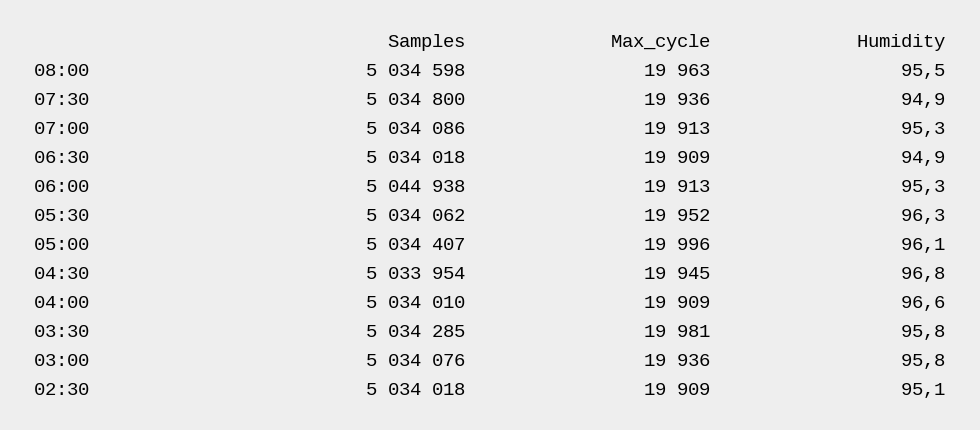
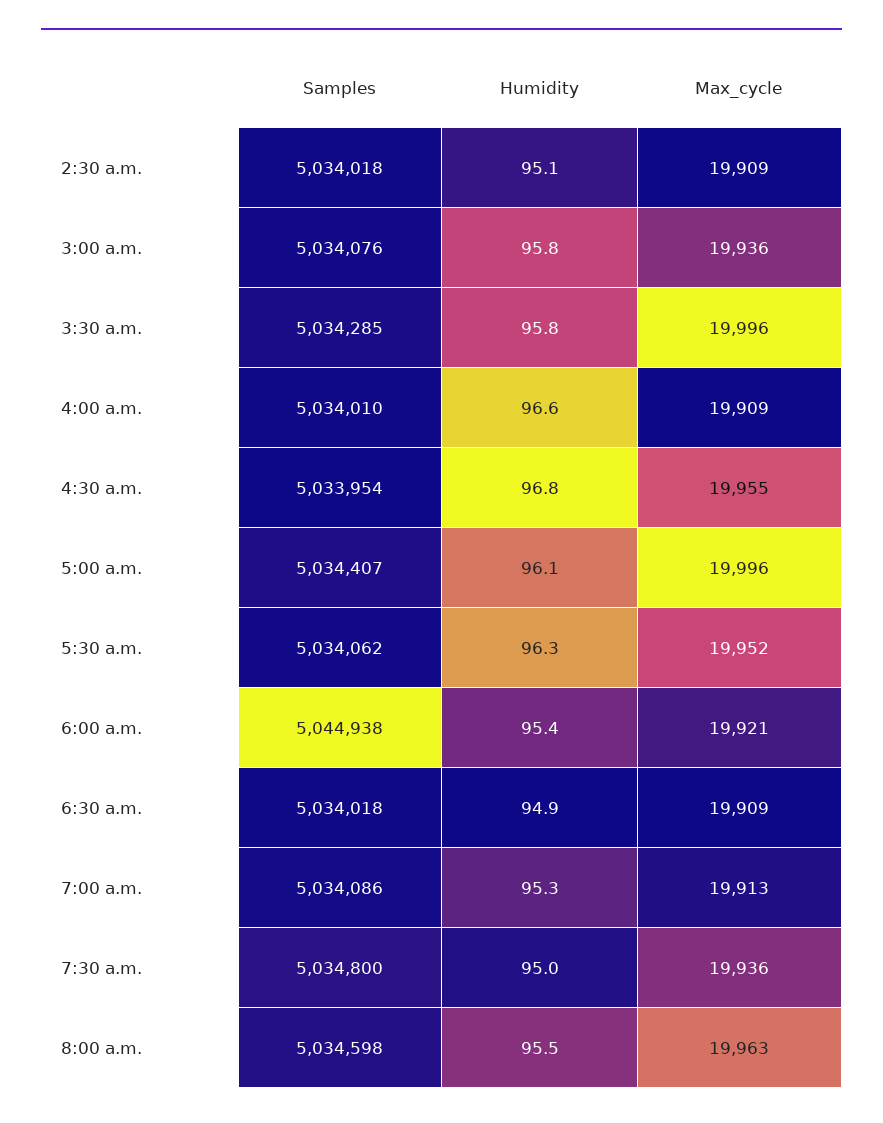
  {
    "Samples": {
      "08:00": 5034598,
      "07:30": 5034800,
      "07:00": 5034086,
      "06:30": 5034018,
      "06:00": 5044938,
      "05:30": 5034062,
      "05:00": 5034407,
      "04:30": 5033954,
      "04:00": 5034010,
      "03:30": 5034285,
      "03:00": 5034076,
      "02:30": 5034018
    },
    "Max_cycle": {
      "08:00": 19963,
      "07:30": 19936,
      "07:00": 19913,
      "06:30": 19909,
-     "06:00": 19913,
+     "06:00": 19921,
      "05:30": 19952,
      "05:00": 19996,
-     "04:30": 19945,
+     "04:30": 19955,
      "04:00": 19909,
-     "03:30": 19981,
+     "03:30": 19996,
      "03:00": 19936,
      "02:30": 19909
    },
    "Humidity": {
      "08:00": 95.5,
-     "07:30": 94.9,
+     "07:30": 95,
      "07:00": 95.3,
      "06:30": 94.9,
-     "06:00": 95.3,
+     "06:00": 95.4,
      "05:30": 96.3,
      "05:00": 96.1,
      "04:30": 96.8,
      "04:00": 96.6,
      "03:30": 95.8,
      "03:00": 95.8,
      "02:30": 95.1
    }
  }

